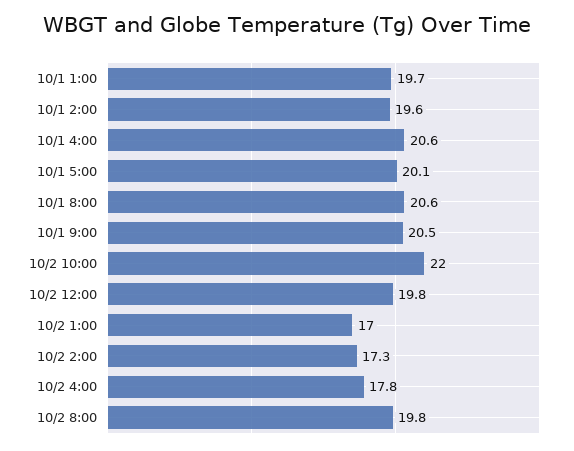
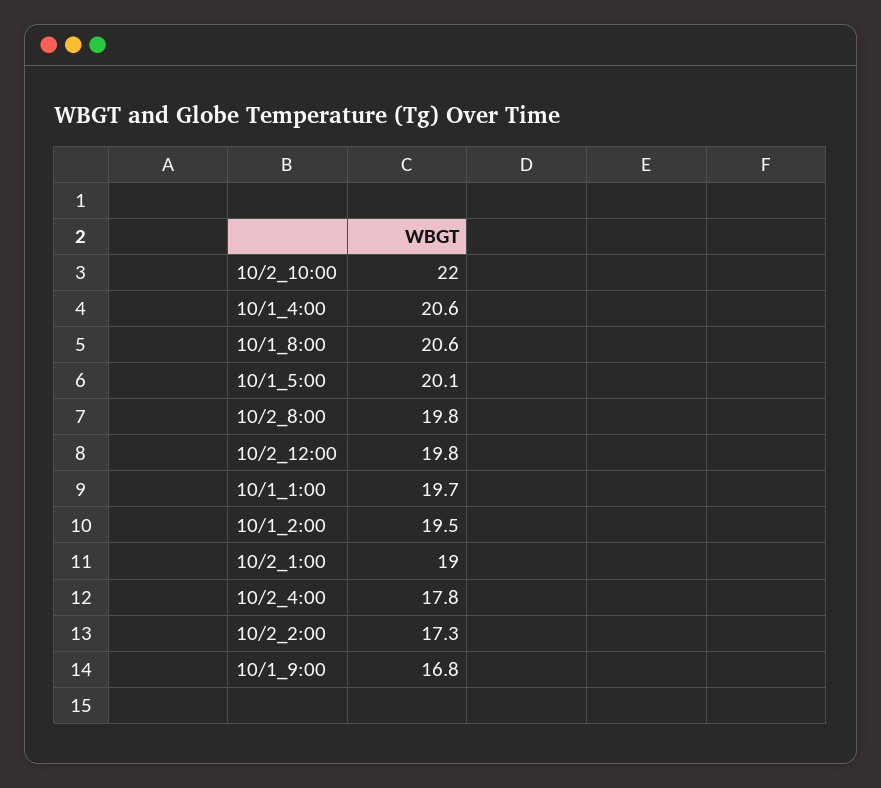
  {
    "10/1 1:00": 19.7,
-   "10/1 2:00": 19.6,
+   "10/1 2:00": 19.5,
    "10/1 4:00": 20.6,
    "10/1 5:00": 20.1,
    "10/1 8:00": 20.6,
-   "10/1 9:00": 20.5,
+   "10/1 9:00": 16.8,
    "10/2 10:00": 22,
    "10/2 12:00": 19.8,
-   "10/2 1:00": 17,
+   "10/2 1:00": 19,
    "10/2 2:00": 17.3,
    "10/2 4:00": 17.8,
    "10/2 8:00": 19.8
  }

